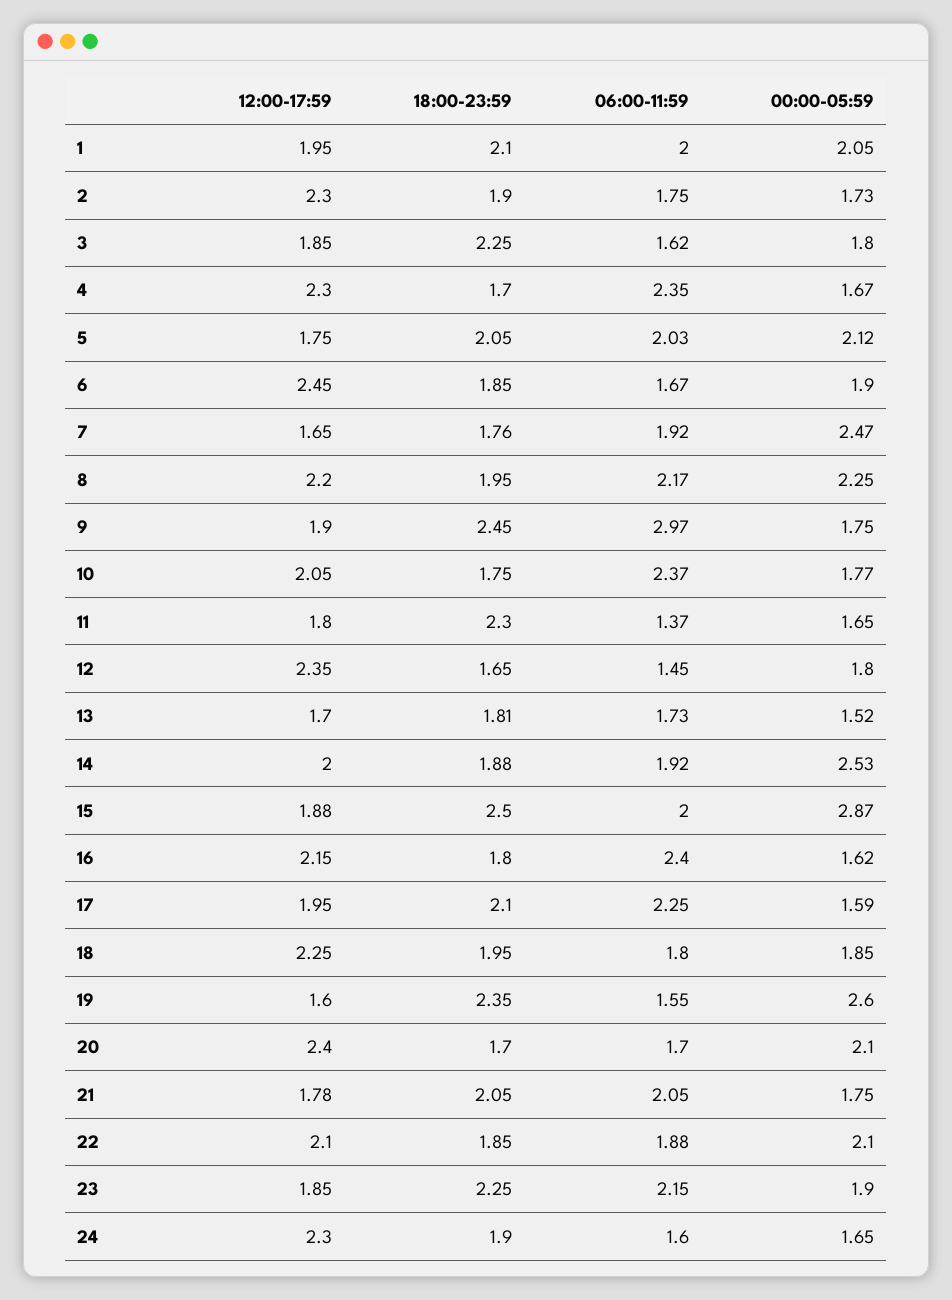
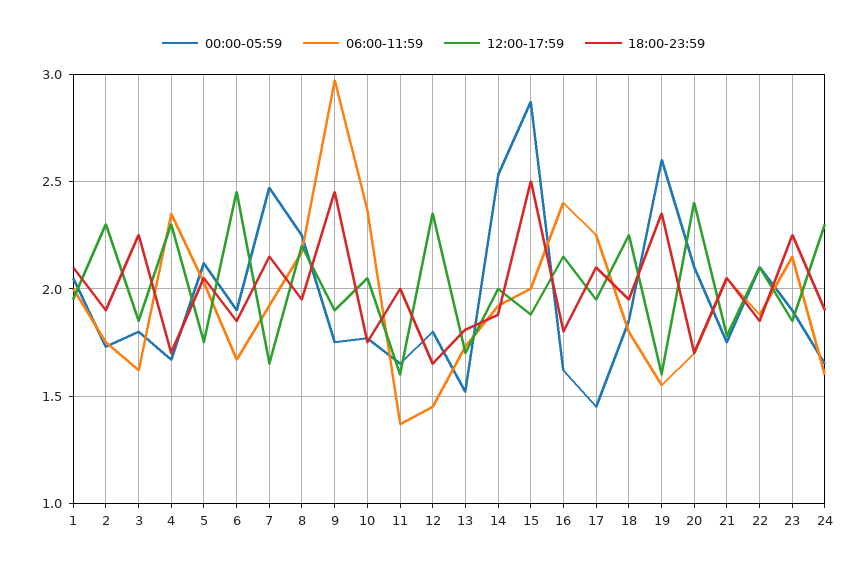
  {
    "12:00-17:59": {
      "1": 1.95,
      "2": 2.3,
      "3": 1.85,
      "4": 2.3,
      "5": 1.75,
      "6": 2.45,
      "7": 1.65,
      "8": 2.2,
      "9": 1.9,
      "10": 2.05,
-     "11": 1.8,
+     "11": 1.6,
      "12": 2.35,
      "13": 1.7,
      "14": 2,
      "15": 1.88,
      "16": 2.15,
      "17": 1.95,
      "18": 2.25,
      "19": 1.6,
      "20": 2.4,
      "21": 1.78,
      "22": 2.1,
      "23": 1.85,
      "24": 2.3
    },
    "18:00-23:59": {
      "1": 2.1,
      "2": 1.9,
      "3": 2.25,
      "4": 1.7,
      "5": 2.05,
      "6": 1.85,
-     "7": 1.76,
+     "7": 2.15,
      "8": 1.95,
      "9": 2.45,
      "10": 1.75,
-     "11": 2.3,
+     "11": 2,
      "12": 1.65,
      "13": 1.81,
      "14": 1.88,
      "15": 2.5,
      "16": 1.8,
      "17": 2.1,
      "18": 1.95,
      "19": 2.35,
      "20": 1.7,
      "21": 2.05,
      "22": 1.85,
      "23": 2.25,
      "24": 1.9
    },
    "06:00-11:59": {
      "1": 2,
      "2": 1.75,
      "3": 1.62,
      "4": 2.35,
      "5": 2.03,
      "6": 1.67,
      "7": 1.92,
      "8": 2.17,
      "9": 2.97,
      "10": 2.37,
      "11": 1.37,
      "12": 1.45,
      "13": 1.73,
      "14": 1.92,
      "15": 2,
      "16": 2.4,
      "17": 2.25,
      "18": 1.8,
      "19": 1.55,
      "20": 1.7,
      "21": 2.05,
      "22": 1.88,
      "23": 2.15,
      "24": 1.6
    },
    "00:00-05:59": {
      "1": 2.05,
      "2": 1.73,
      "3": 1.8,
      "4": 1.67,
      "5": 2.12,
      "6": 1.9,
      "7": 2.47,
      "8": 2.25,
      "9": 1.75,
      "10": 1.77,
      "11": 1.65,
      "12": 1.8,
      "13": 1.52,
      "14": 2.53,
      "15": 2.87,
      "16": 1.62,
-     "17": 1.59,
+     "17": 1.45,
      "18": 1.85,
      "19": 2.6,
      "20": 2.1,
      "21": 1.75,
      "22": 2.1,
      "23": 1.9,
      "24": 1.65
    }
  }

